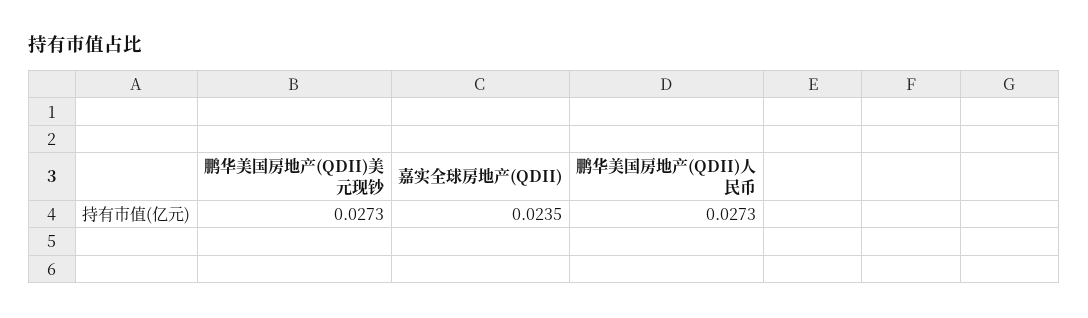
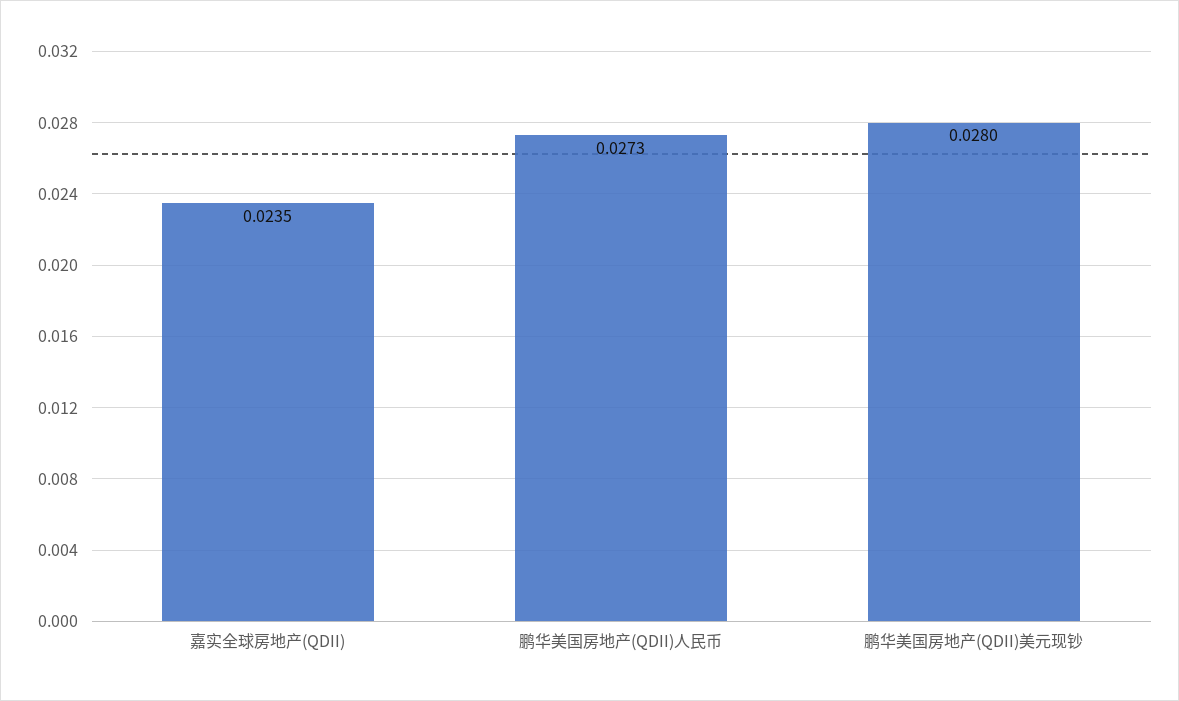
  {
-   "鹏华美国房地产(QDII)美元现钞": 0.0273,
+   "鹏华美国房地产(QDII)美元现钞": 0.028,
    "嘉实全球房地产(QDII)": 0.0235,
    "鹏华美国房地产(QDII)人民币": 0.0273
  }

